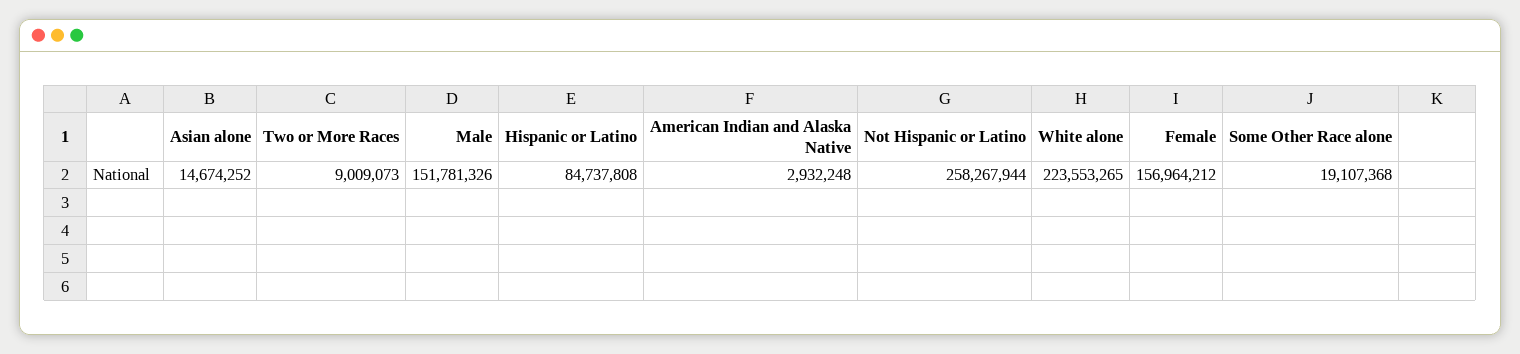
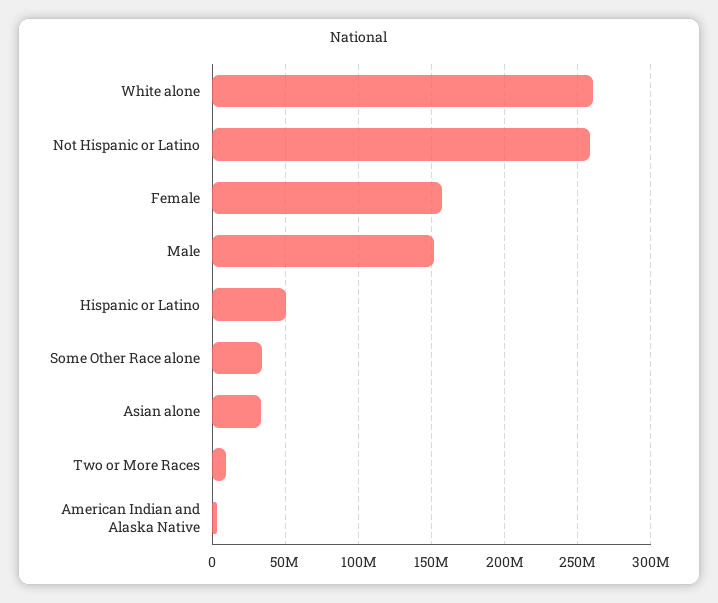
  {
-   "Asian alone": 14674252,
+   "Asian alone": 35000000,
    "Two or More Races": 9009073,
    "Male": 151781326,
-   "Hispanic or Latino": 84737808,
+   "Hispanic or Latino": 50000000,
    "American Indian and Alaska Native": 2932248,
    "Not Hispanic or Latino": 258267944,
-   "White alone": 223553265,
+   "White alone": 260000000,
    "Female": 156964212,
-   "Some Other Race alone": 19107368
+   "Some Other Race alone": 35000000
  }

